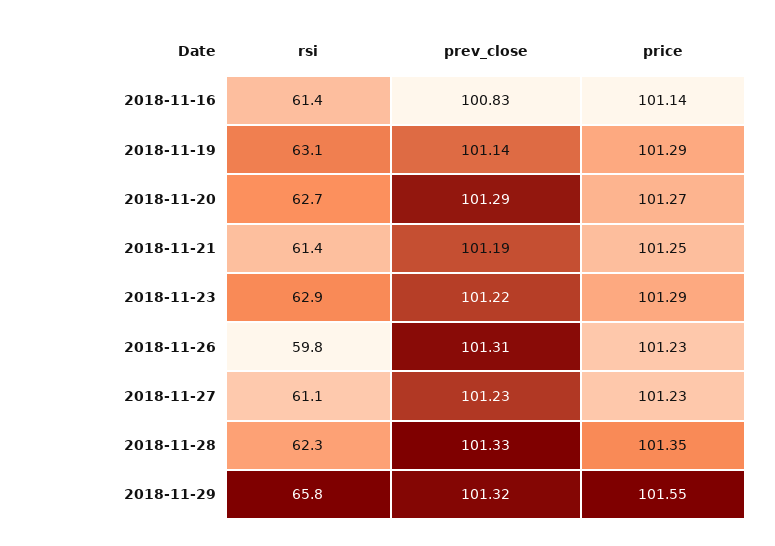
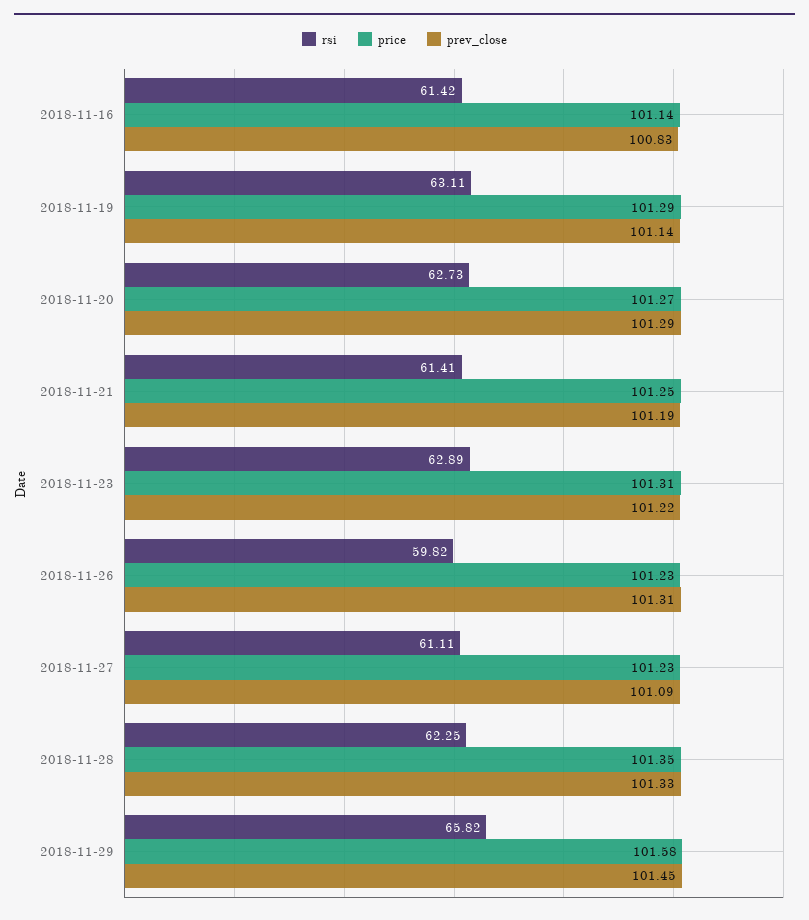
  {
    "rsi": {
      "2018-11-16": 61.42,
      "2018-11-19": 63.11,
      "2018-11-20": 62.73,
      "2018-11-21": 61.41,
      "2018-11-23": 62.89,
      "2018-11-26": 59.82,
      "2018-11-27": 61.11,
      "2018-11-28": 62.25,
      "2018-11-29": 65.82
    },
    "prev_close": {
      "2018-11-16": 100.83,
      "2018-11-19": 101.14,
      "2018-11-20": 101.29,
      "2018-11-21": 101.19,
      "2018-11-23": 101.22,
      "2018-11-26": 101.31,
-     "2018-11-27": 101.23,
+     "2018-11-27": 101.09,
      "2018-11-28": 101.33,
-     "2018-11-29": 101.32
+     "2018-11-29": 101.45
    },
    "price": {
      "2018-11-16": 101.14,
      "2018-11-19": 101.29,
      "2018-11-20": 101.27,
      "2018-11-21": 101.25,
-     "2018-11-23": 101.29,
+     "2018-11-23": 101.31,
      "2018-11-26": 101.23,
      "2018-11-27": 101.23,
      "2018-11-28": 101.35,
-     "2018-11-29": 101.55
+     "2018-11-29": 101.58
    }
  }

